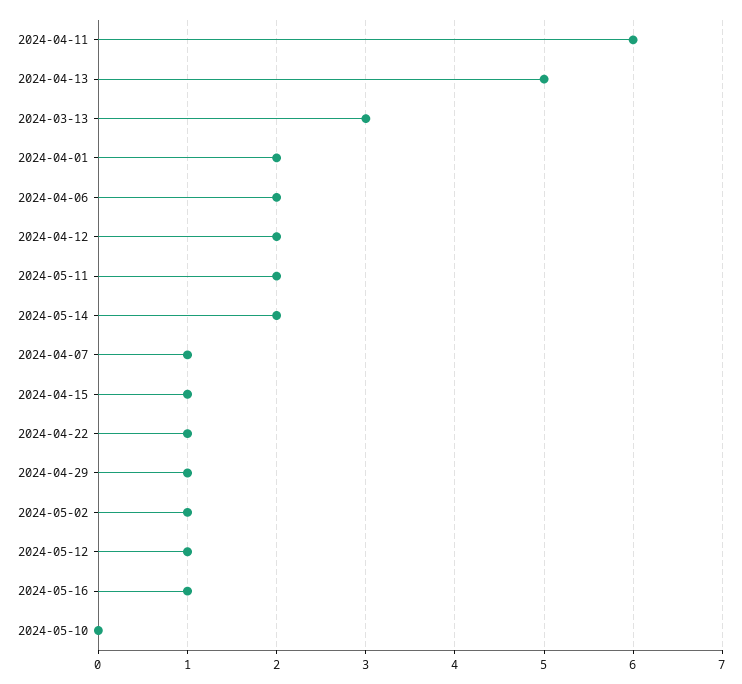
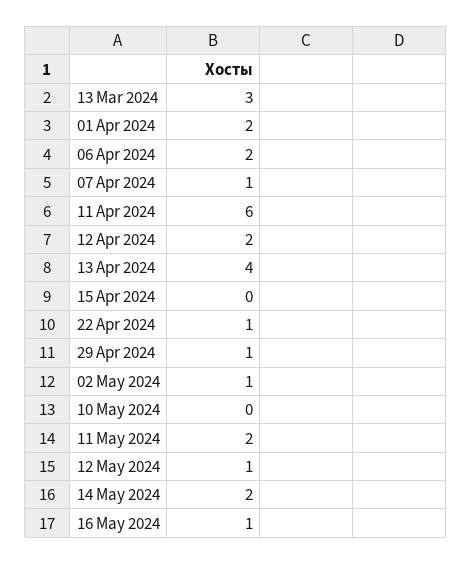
  {
    "2024-04-11": 6,
-   "2024-04-13": 5,
+   "2024-04-13": 4,
    "2024-03-13": 3,
    "2024-04-01": 2,
    "2024-04-06": 2,
    "2024-04-12": 2,
    "2024-05-11": 2,
    "2024-05-14": 2,
    "2024-04-07": 1,
-   "2024-04-15": 1,
+   "2024-04-15": 0,
    "2024-04-22": 1,
    "2024-04-29": 1,
    "2024-05-02": 1,
    "2024-05-12": 1,
    "2024-05-16": 1,
    "2024-05-10": 0
  }

